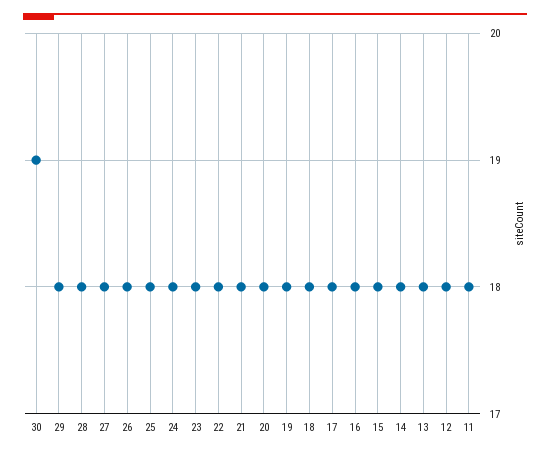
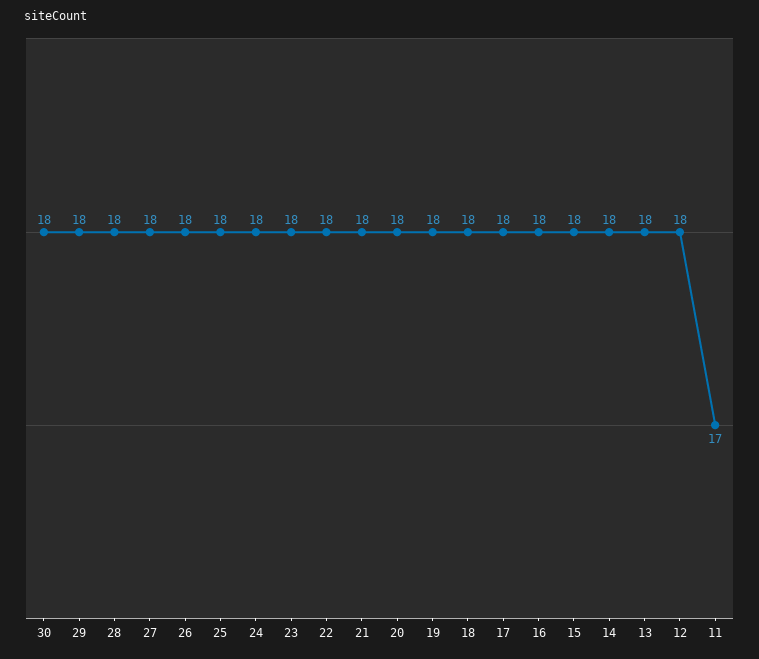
  {
-   "30": 19,
+   "30": 18,
    "29": 18,
    "28": 18,
    "27": 18,
    "26": 18,
    "25": 18,
    "24": 18,
    "23": 18,
    "22": 18,
    "21": 18,
    "20": 18,
    "19": 18,
    "18": 18,
    "17": 18,
    "16": 18,
    "15": 18,
    "14": 18,
    "13": 18,
    "12": 18,
-   "11": 18
+   "11": 17
  }

